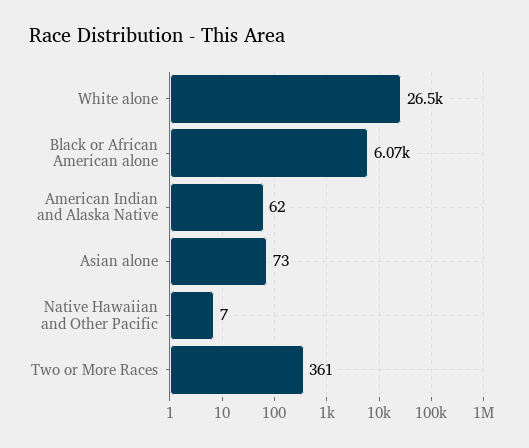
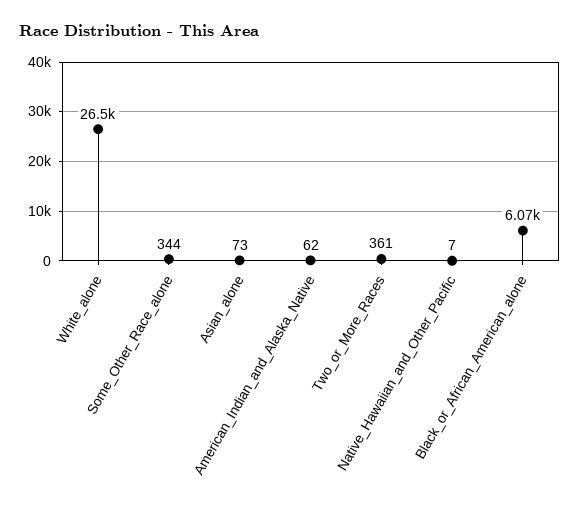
  {
    "White alone": 26500,
    "Black or African American alone": 6070,
    "American Indian and Alaska Native": 62,
    "Asian alone": 73,
    "Native Hawaiian and Other Pacific": 7,
-   "Two or More Races": 361
+   "Two or More Races": 361,
+   "Some_Other_Race_alone": 344
  }

